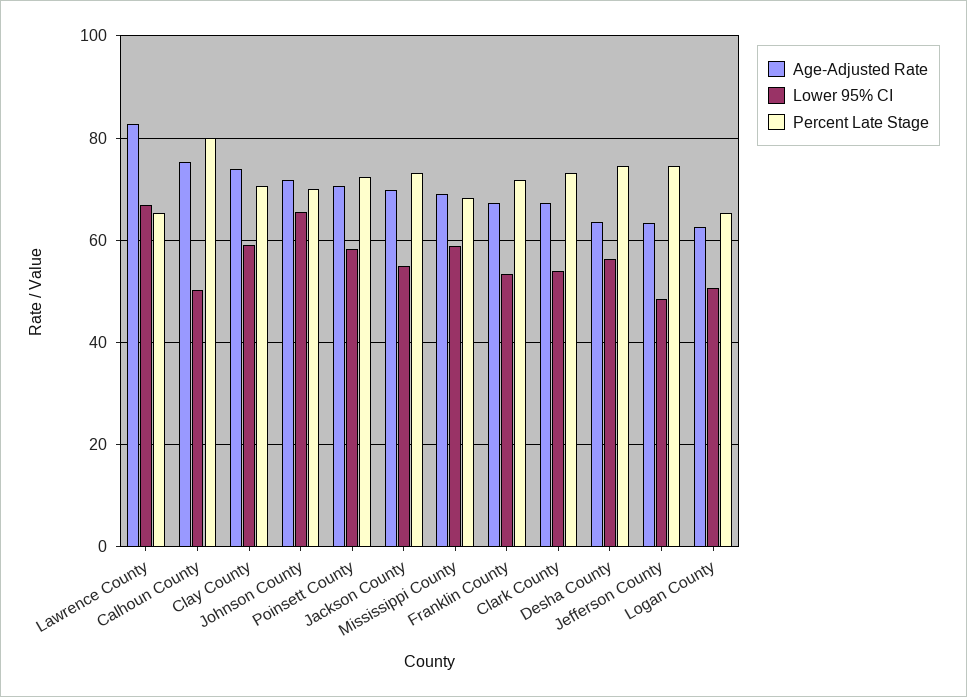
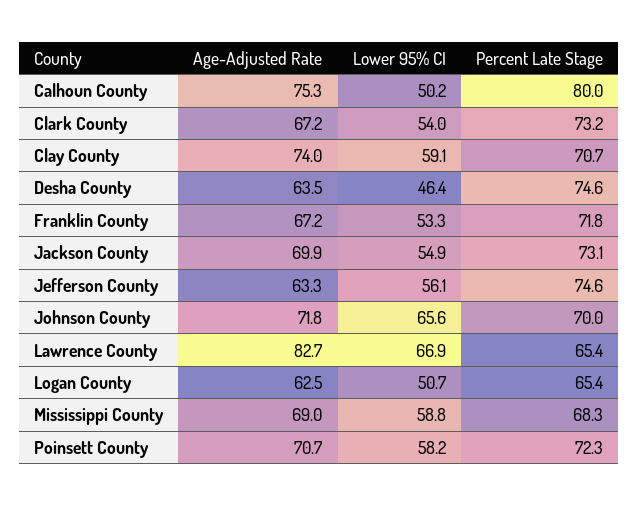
  {
    "Age-Adjusted Rate": {
      "Lawrence County": 82.7,
      "Calhoun County": 75.3,
      "Clay County": 74,
      "Johnson County": 71.8,
      "Poinsett County": 70.7,
      "Jackson County": 69.9,
      "Mississippi County": 69,
      "Franklin County": 67.2,
      "Clark County": 67.2,
      "Desha County": 63.5,
      "Jefferson County": 63.3,
      "Logan County": 62.5
    },
    "Lower 95% CI": {
      "Lawrence County": 66.9,
      "Calhoun County": 50.2,
      "Clay County": 59.1,
      "Johnson County": 65.6,
      "Poinsett County": 58.2,
      "Jackson County": 54.9,
      "Mississippi County": 58.8,
      "Franklin County": 53.3,
      "Clark County": 54,
-     "Desha County": 56,
+     "Desha County": 46.4,
-     "Jefferson County": 48,
+     "Jefferson County": 56.1,
      "Logan County": 50.7
    },
    "Percent Late Stage": {
      "Lawrence County": 65.4,
      "Calhoun County": 80,
      "Clay County": 70.7,
      "Johnson County": 70,
      "Poinsett County": 72.3,
      "Jackson County": 73.1,
      "Mississippi County": 68.3,
      "Franklin County": 71.8,
      "Clark County": 73.2,
      "Desha County": 74.6,
      "Jefferson County": 74.6,
      "Logan County": 65.4
    }
  }

